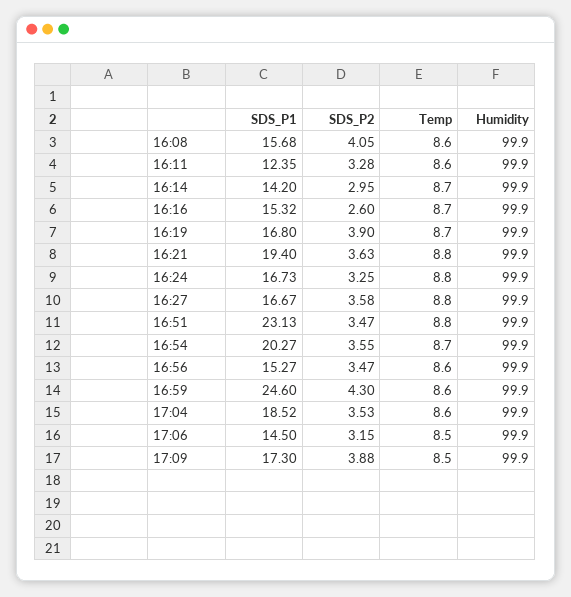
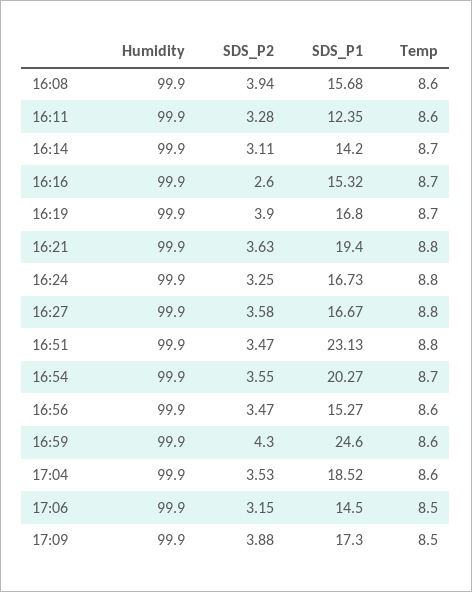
  {
    "SDS_P1": {
      "16:08": 15.68,
      "16:11": 12.35,
      "16:14": 14.2,
      "16:16": 15.32,
      "16:19": 16.8,
      "16:21": 19.4,
      "16:24": 16.73,
      "16:27": 16.67,
      "16:51": 23.13,
      "16:54": 20.27,
      "16:56": 15.27,
      "16:59": 24.6,
      "17:04": 18.52,
      "17:06": 14.5,
      "17:09": 17.3
    },
    "SDS_P2": {
-     "16:08": 4.05,
+     "16:08": 3.94,
      "16:11": 3.28,
-     "16:14": 2.95,
+     "16:14": 3.11,
      "16:16": 2.6,
      "16:19": 3.9,
      "16:21": 3.63,
      "16:24": 3.25,
      "16:27": 3.58,
      "16:51": 3.47,
      "16:54": 3.55,
      "16:56": 3.47,
      "16:59": 4.3,
      "17:04": 3.53,
      "17:06": 3.15,
      "17:09": 3.88
    },
    "Temp": {
      "16:08": 8.6,
      "16:11": 8.6,
      "16:14": 8.7,
      "16:16": 8.7,
      "16:19": 8.7,
      "16:21": 8.8,
      "16:24": 8.8,
      "16:27": 8.8,
      "16:51": 8.8,
      "16:54": 8.7,
      "16:56": 8.6,
      "16:59": 8.6,
      "17:04": 8.6,
      "17:06": 8.5,
      "17:09": 8.5
    },
    "Humidity": {
      "16:08": 99.9,
      "16:11": 99.9,
      "16:14": 99.9,
      "16:16": 99.9,
      "16:19": 99.9,
      "16:21": 99.9,
      "16:24": 99.9,
      "16:27": 99.9,
      "16:51": 99.9,
      "16:54": 99.9,
      "16:56": 99.9,
      "16:59": 99.9,
      "17:04": 99.9,
      "17:06": 99.9,
      "17:09": 99.9
    }
  }

